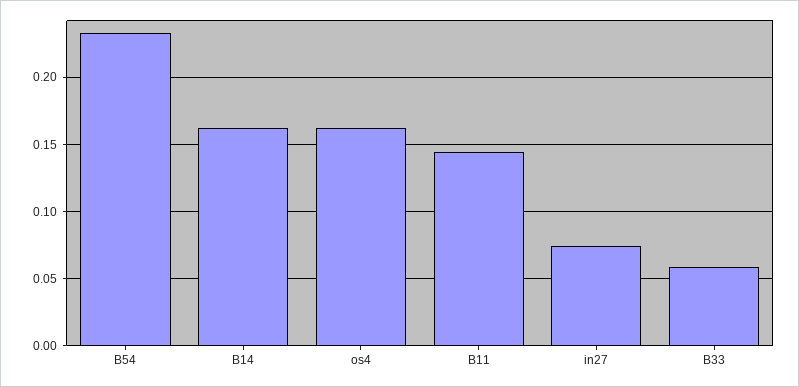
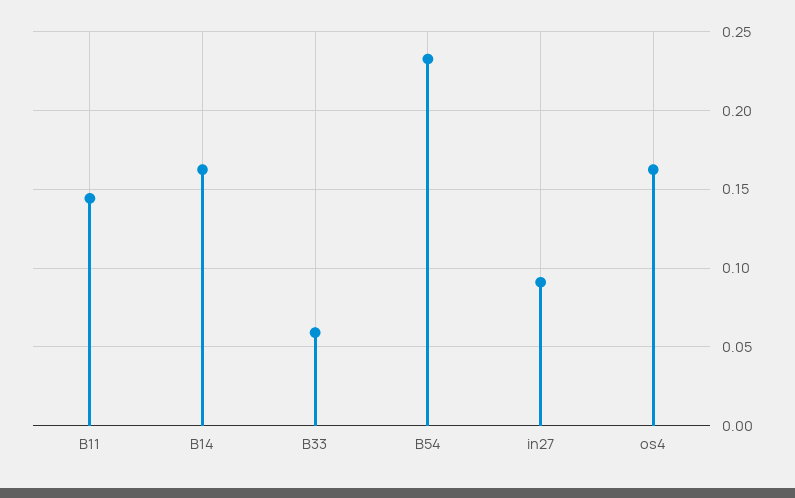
  {
    "B54": 0.235,
    "B14": 0.16,
    "os4": 0.16,
    "B11": 0.145,
-   "in27": 0.075,
+   "in27": 0.09,
    "B33": 0.06
  }

